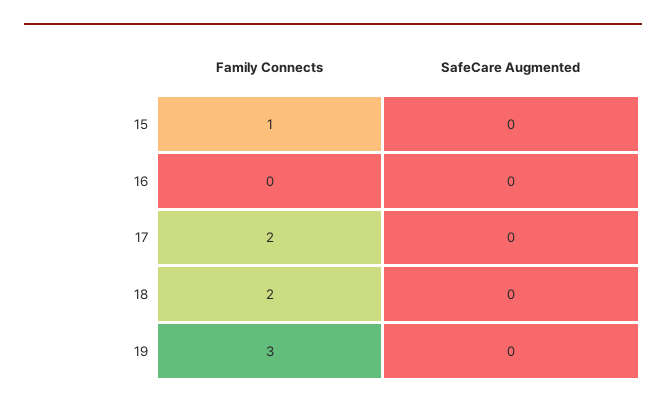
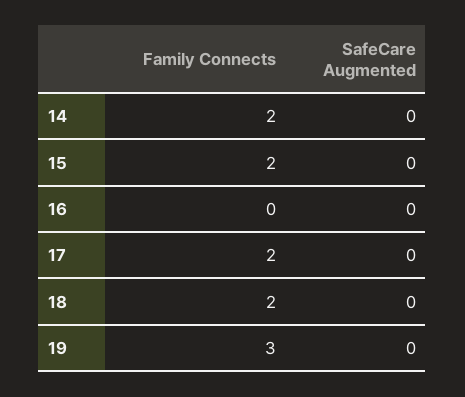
  {
    "Family Connects": {
-     "15": 1,
+     "15": 2,
      "16": 0,
      "17": 2,
      "18": 2,
-     "19": 3
+     "19": 3,
+     "14": 2
    },
    "SafeCare Augmented": {
      "15": 0,
      "16": 0,
      "17": 0,
      "18": 0,
-     "19": 0
+     "19": 0,
+     "14": 0
    }
  }

